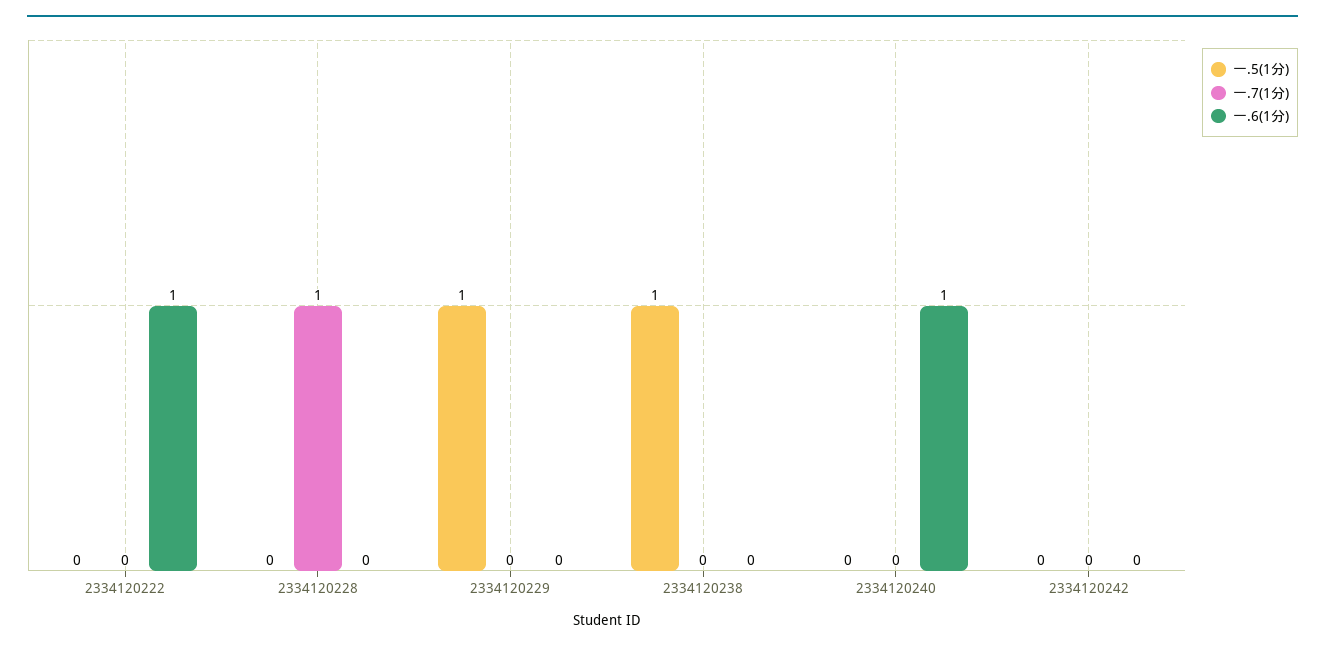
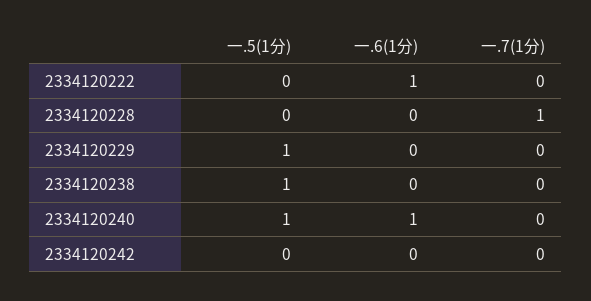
  {
    "一.5(1分)": {
      "2334120222": 0,
      "2334120228": 0,
      "2334120229": 1,
      "2334120238": 1,
-     "2334120240": 0,
+     "2334120240": 1,
      "2334120242": 0
    },
    "一.7(1分)": {
      "2334120222": 0,
      "2334120228": 1,
      "2334120229": 0,
      "2334120238": 0,
      "2334120240": 0,
      "2334120242": 0
    },
    "一.6(1分)": {
      "2334120222": 1,
      "2334120228": 0,
      "2334120229": 0,
      "2334120238": 0,
      "2334120240": 1,
      "2334120242": 0
    }
  }

